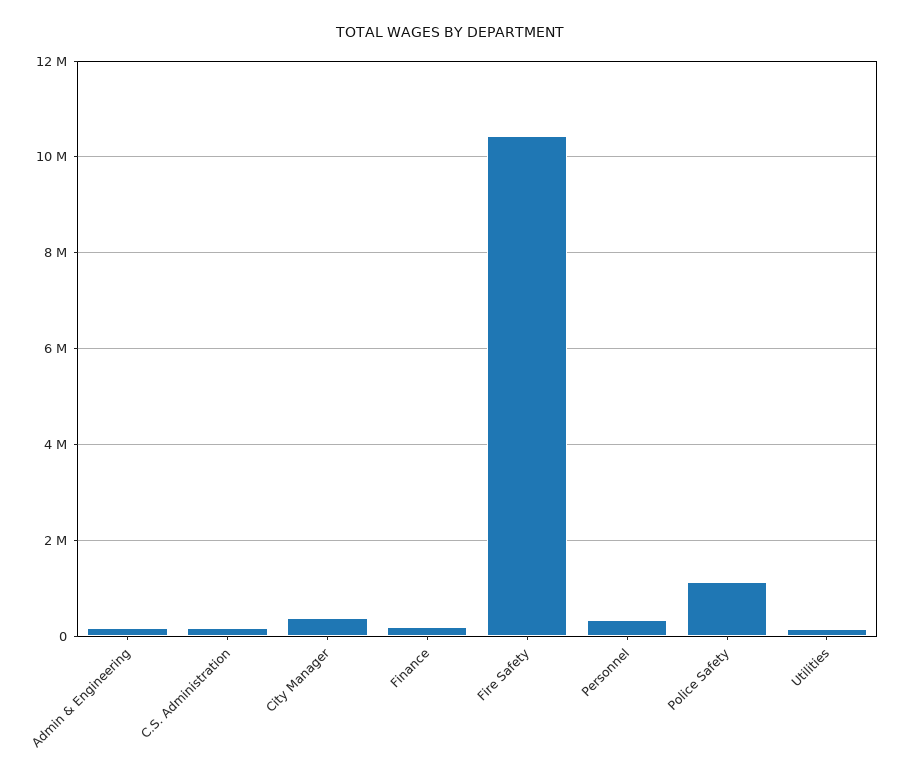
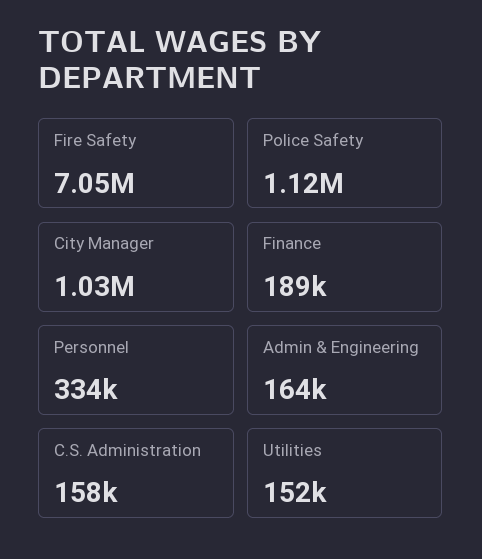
  {
    "Admin & Engineering": 164000,
    "C.S. Administration": 158000,
-   "City Manager": 400000,
+   "City Manager": 1030000,
    "Finance": 189000,
-   "Fire Safety": 10400000,
+   "Fire Safety": 7050000,
    "Personnel": 334000,
    "Police Safety": 1120000,
    "Utilities": 152000
  }

